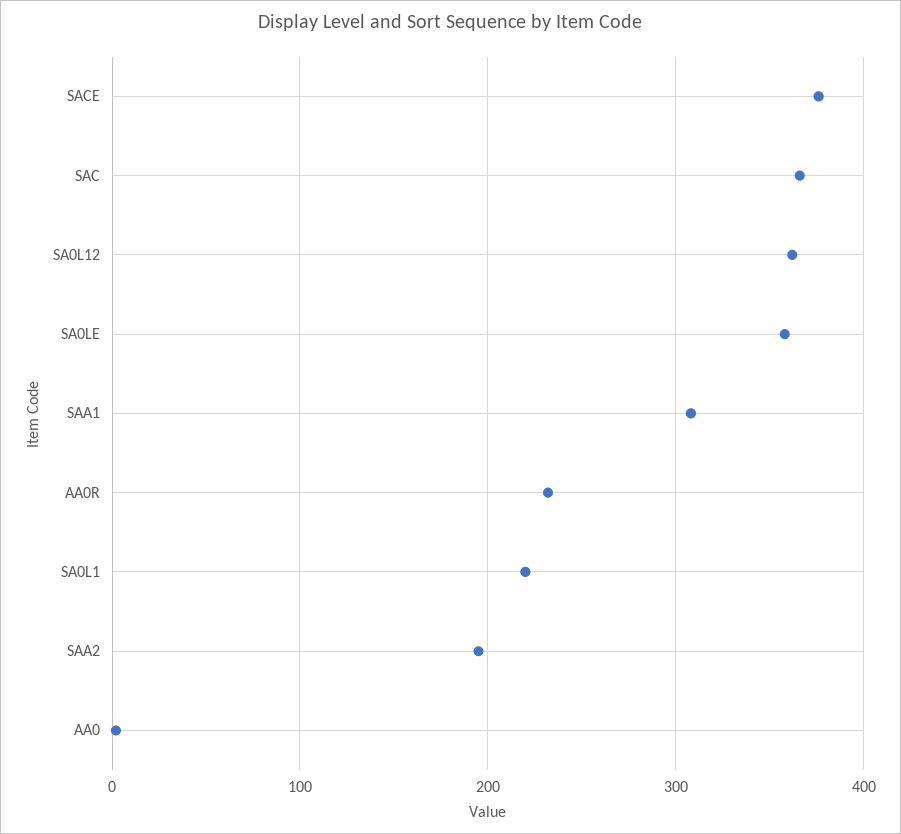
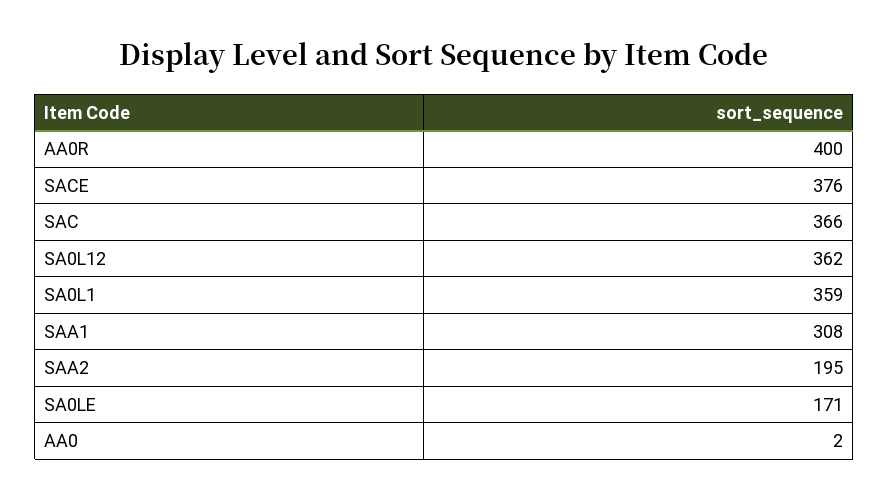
  {
    "SACE": 376,
    "SAC": 366,
    "SA0L12": 362,
-   "SA0LE": 360,
+   "SA0LE": 171,
    "SAA1": 308,
-   "AA0R": 230,
+   "AA0R": 400,
-   "SA0L1": 220,
+   "SA0L1": 359,
    "SAA2": 195,
    "AA0": 2
  }

